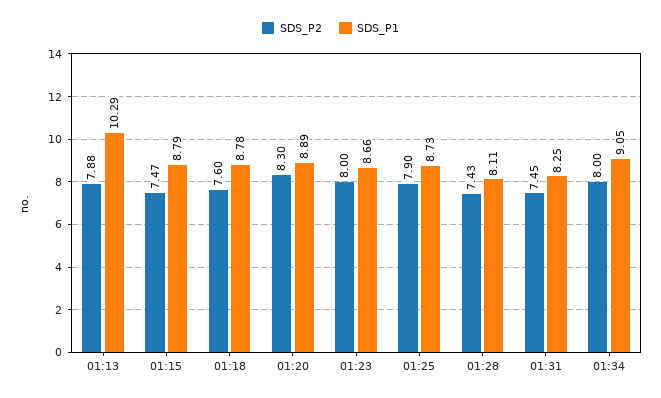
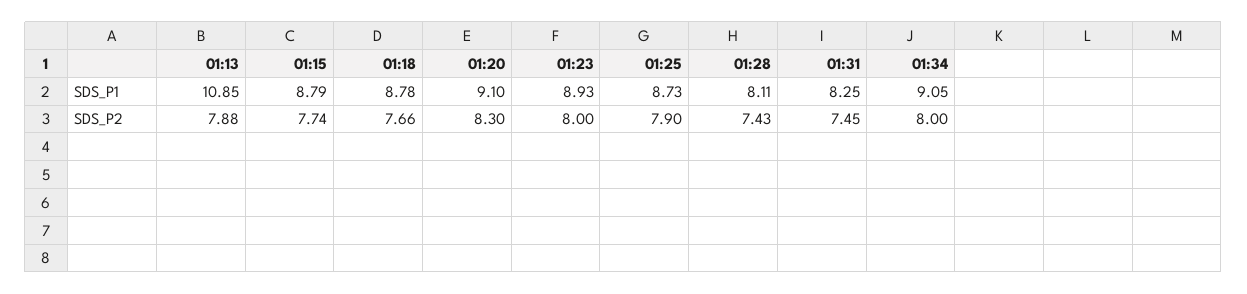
  {
    "SDS_P2": {
      "01:13": 7.88,
-     "01:15": 7.47,
+     "01:15": 7.74,
-     "01:18": 7.6,
+     "01:18": 7.66,
      "01:20": 8.3,
      "01:23": 8,
      "01:25": 7.9,
      "01:28": 7.43,
      "01:31": 7.45,
      "01:34": 8
    },
    "SDS_P1": {
-     "01:13": 10.29,
+     "01:13": 10.85,
      "01:15": 8.79,
      "01:18": 8.78,
-     "01:20": 8.89,
+     "01:20": 9.1,
-     "01:23": 8.66,
+     "01:23": 8.93,
      "01:25": 8.73,
      "01:28": 8.11,
      "01:31": 8.25,
      "01:34": 9.05
    }
  }

